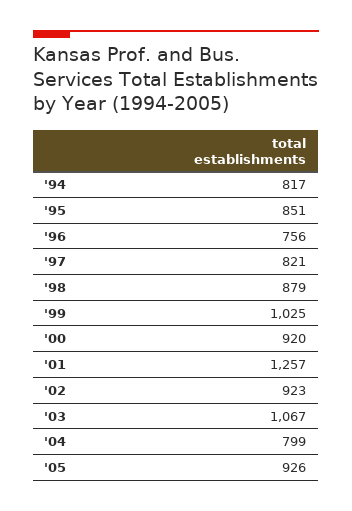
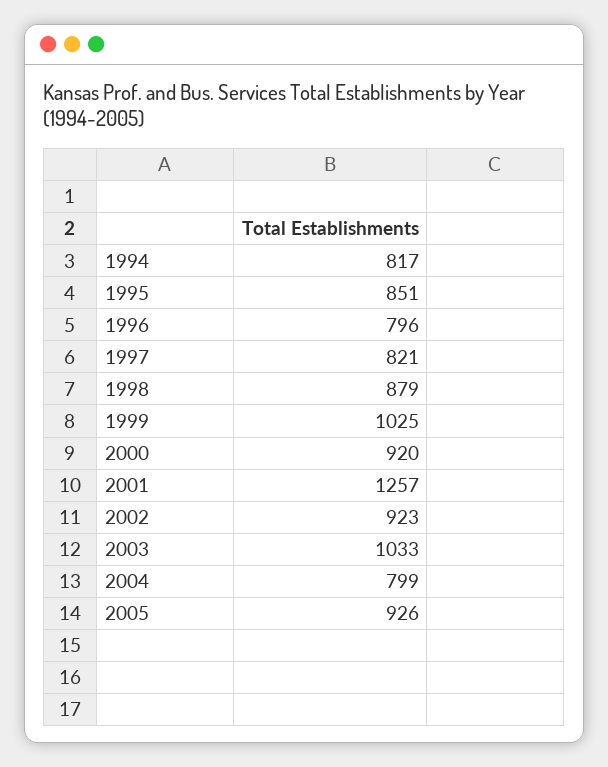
  {
    "'94": 817,
    "'95": 851,
-   "'96": 756,
+   "'96": 796,
    "'97": 821,
    "'98": 879,
    "'99": 1025,
    "'00": 920,
    "'01": 1257,
    "'02": 923,
-   "'03": 1067,
+   "'03": 1033,
    "'04": 799,
    "'05": 926
  }

